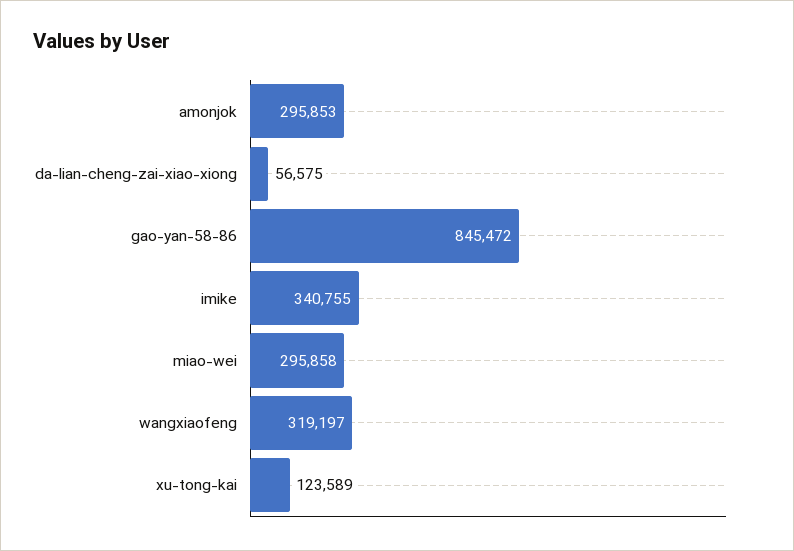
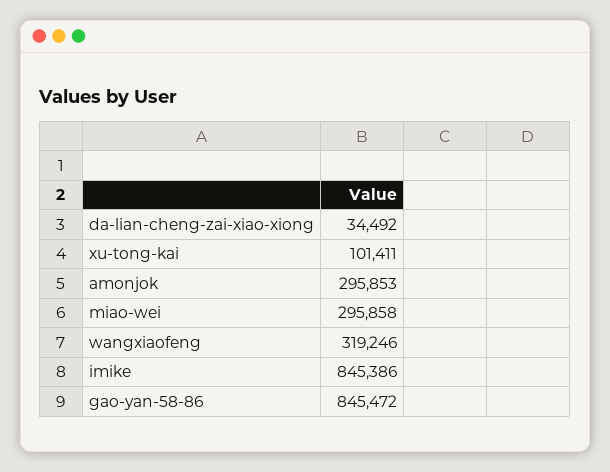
  {
    "amonjok": 295853,
-   "da-lian-cheng-zai-xiao-xiong": 56575,
+   "da-lian-cheng-zai-xiao-xiong": 34492,
    "gao-yan-58-86": 845472,
-   "imike": 340755,
+   "imike": 845386,
    "miao-wei": 295858,
-   "wangxiaofeng": 319197,
+   "wangxiaofeng": 319246,
-   "xu-tong-kai": 123589
+   "xu-tong-kai": 101411
  }

